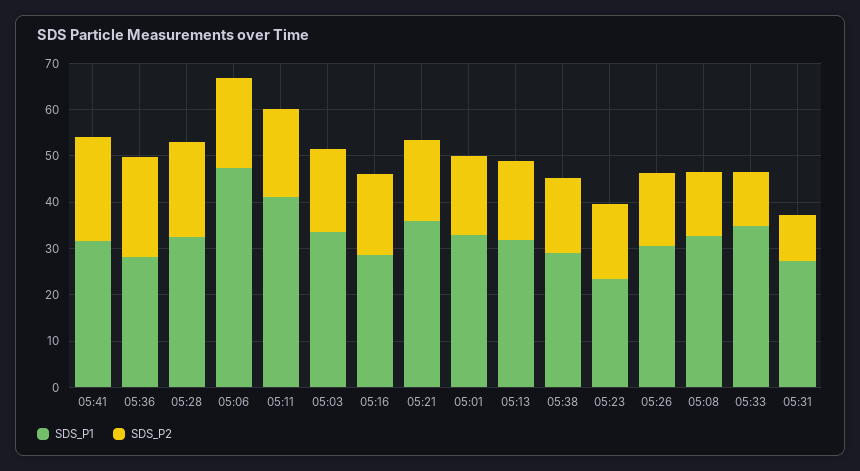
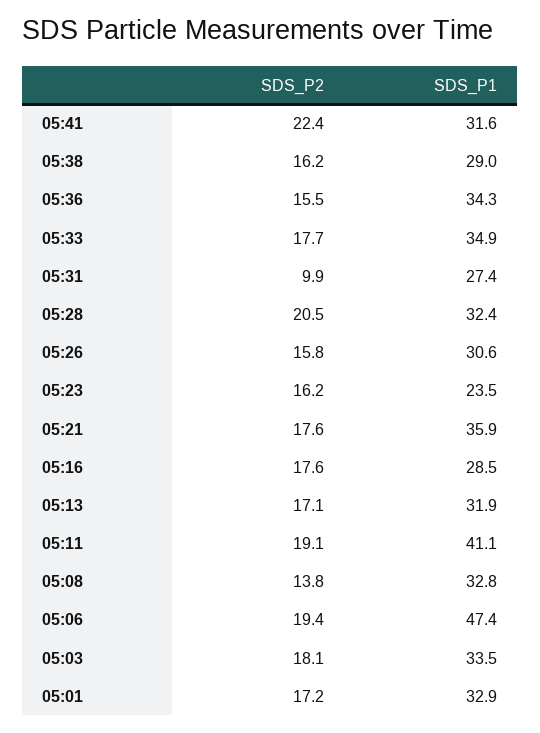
  {
    "SDS_P1": {
      "05:41": 31.6,
-     "05:36": 28,
+     "05:36": 34.3,
      "05:28": 32.4,
      "05:06": 47.4,
      "05:11": 41.1,
      "05:03": 33.5,
      "05:16": 28.5,
      "05:21": 35.9,
      "05:01": 32.9,
      "05:13": 31.9,
      "05:38": 29,
      "05:23": 23.5,
      "05:26": 30.6,
      "05:08": 32.8,
      "05:33": 34.9,
      "05:31": 27.4
    },
    "SDS_P2": {
      "05:41": 22.4,
-     "05:36": 22,
+     "05:36": 15.5,
      "05:28": 20.5,
      "05:06": 19.4,
      "05:11": 19.1,
      "05:03": 18.1,
      "05:16": 17.6,
      "05:21": 17.6,
      "05:01": 17.2,
      "05:13": 17.1,
      "05:38": 16.2,
      "05:23": 16.2,
      "05:26": 15.8,
      "05:08": 13.8,
-     "05:33": 12,
+     "05:33": 17.7,
      "05:31": 9.9
    }
  }

